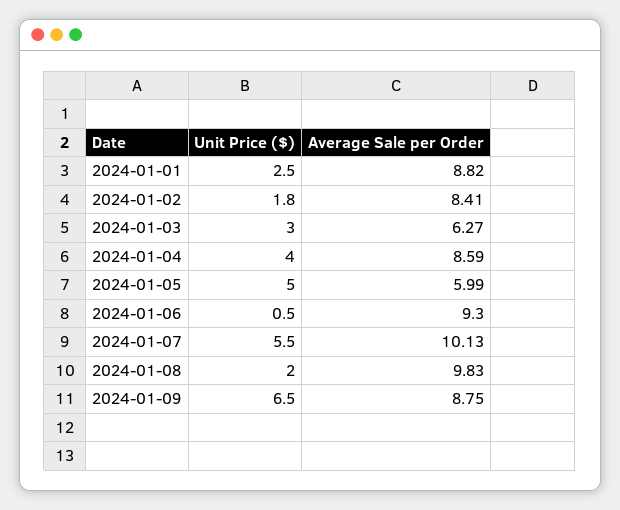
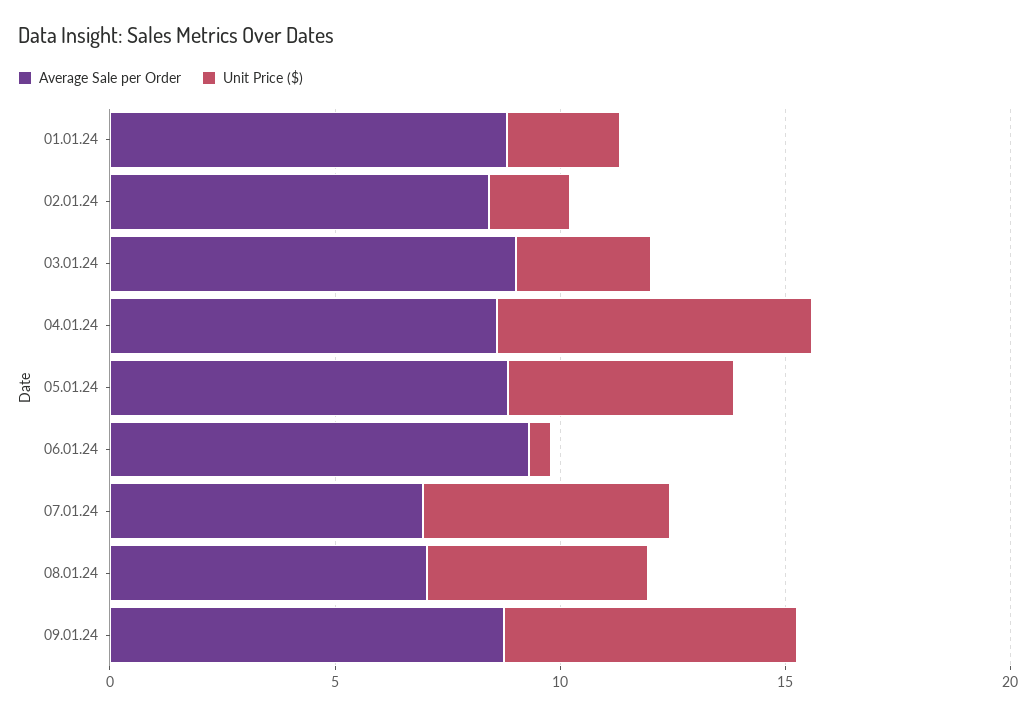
  {
    "Unit Price ($)": {
      "2024-01-01": 2.5,
      "2024-01-02": 1.8,
      "2024-01-03": 3,
-     "2024-01-04": 4,
+     "2024-01-04": 7,
      "2024-01-05": 5,
      "2024-01-06": 0.5,
      "2024-01-07": 5.5,
-     "2024-01-08": 2,
+     "2024-01-08": 5,
      "2024-01-09": 6.5
    },
    "Average Sale per Order": {
      "2024-01-01": 8.82,
      "2024-01-02": 8.41,
-     "2024-01-03": 6.27,
+     "2024-01-03": 9,
      "2024-01-04": 8.59,
-     "2024-01-05": 5.99,
+     "2024-01-05": 9,
      "2024-01-06": 9.3,
-     "2024-01-07": 10.13,
+     "2024-01-07": 7,
-     "2024-01-08": 9.83,
+     "2024-01-08": 7,
      "2024-01-09": 8.75
    }
  }

